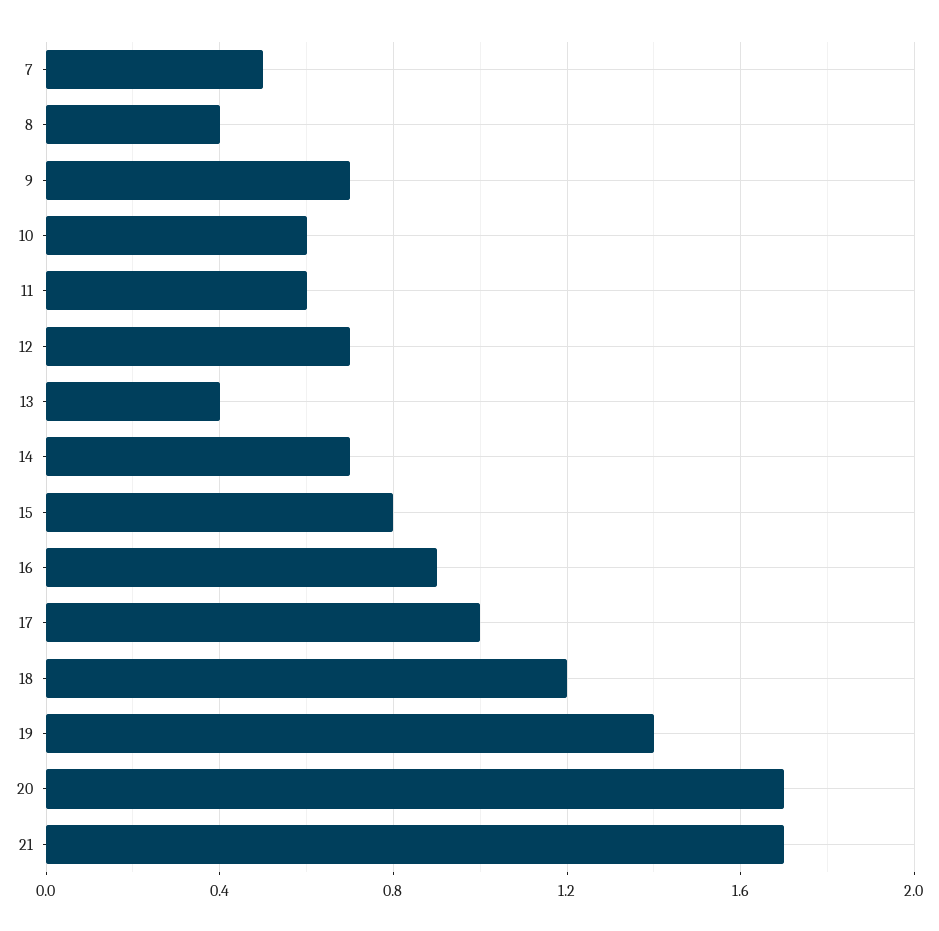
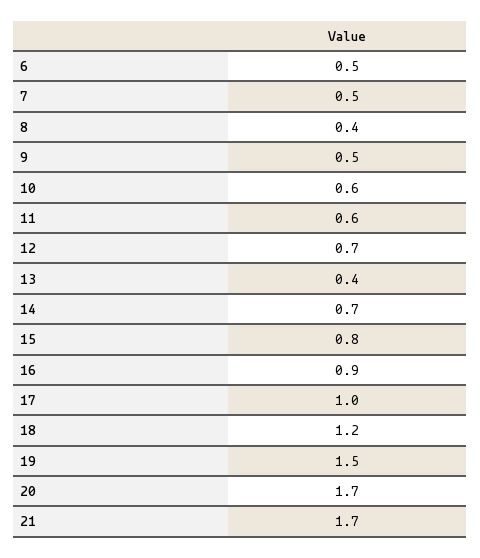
  {
    "7": 0.5,
    "8": 0.4,
-   "9": 0.7,
+   "9": 0.5,
    "10": 0.6,
    "11": 0.6,
    "12": 0.7,
    "13": 0.4,
    "14": 0.7,
    "15": 0.8,
    "16": 0.9,
    "17": 1,
    "18": 1.2,
-   "19": 1.4,
+   "19": 1.5,
    "20": 1.7,
-   "21": 1.7
+   "21": 1.7,
+   "6": 0.5
  }

